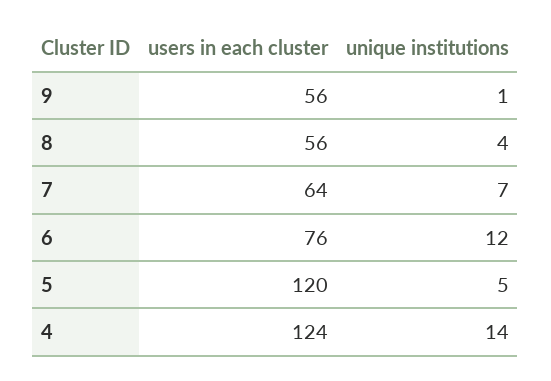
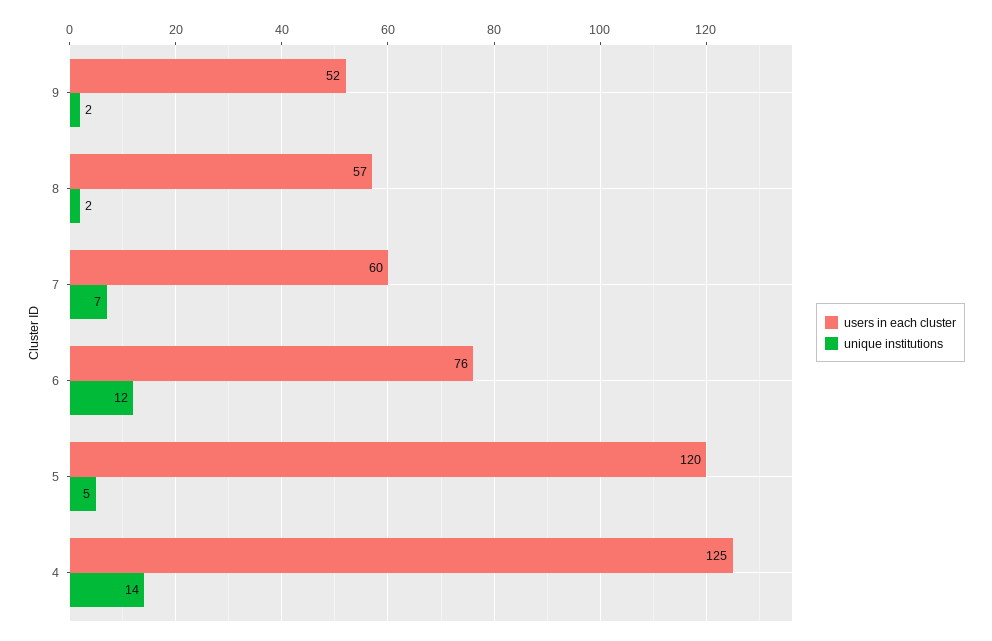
  {
    "users in each cluster": {
-     "9": 56,
+     "9": 52,
-     "8": 56,
+     "8": 57,
-     "7": 64,
+     "7": 60,
      "6": 76,
      "5": 120,
-     "4": 124
+     "4": 125
    },
    "unique institutions": {
-     "9": 1,
+     "9": 2,
-     "8": 4,
+     "8": 2,
      "7": 7,
      "6": 12,
      "5": 5,
      "4": 14
    }
  }

